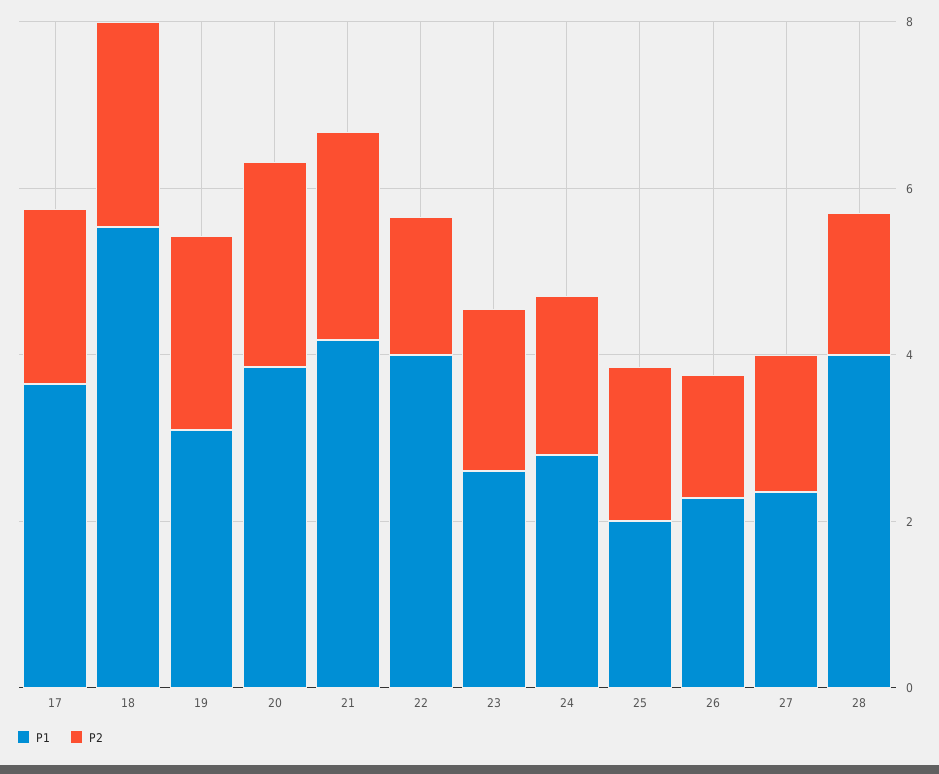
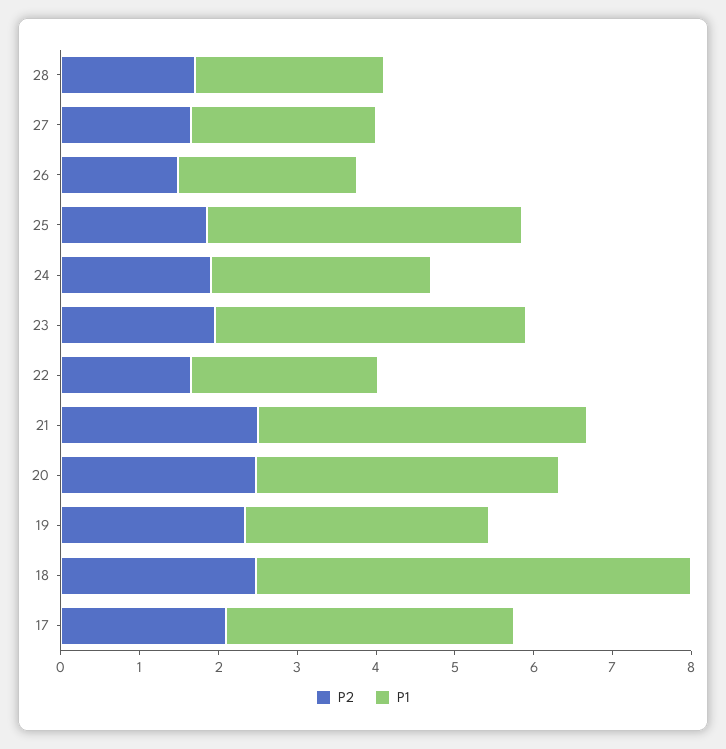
  {
    "P1": {
      "17": 3.6,
      "18": 5.6,
      "19": 3.2,
      "20": 3.8,
      "21": 4.2,
-     "22": 4,
+     "22": 2.4,
-     "23": 2.5,
+     "23": 4,
      "24": 2.8,
-     "25": 2,
+     "25": 4,
      "26": 2.2,
      "27": 2.4,
-     "28": 4
+     "28": 2.4
    },
    "P2": {
      "17": 2.2,
      "18": 2.4,
      "19": 2.4,
      "20": 2.4,
      "21": 2.6,
      "22": 1.6,
      "23": 2,
      "24": 2,
      "25": 1.8,
      "26": 1.4,
      "27": 1.6,
      "28": 1.8
    }
  }

